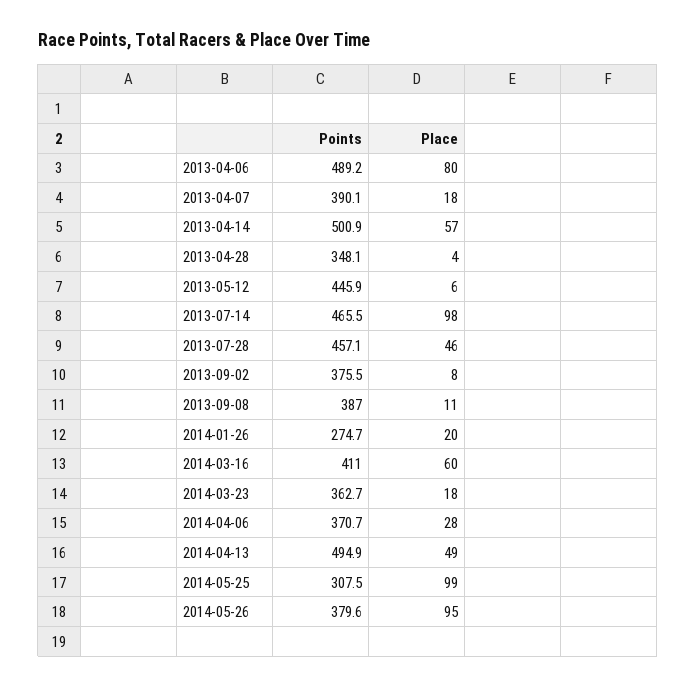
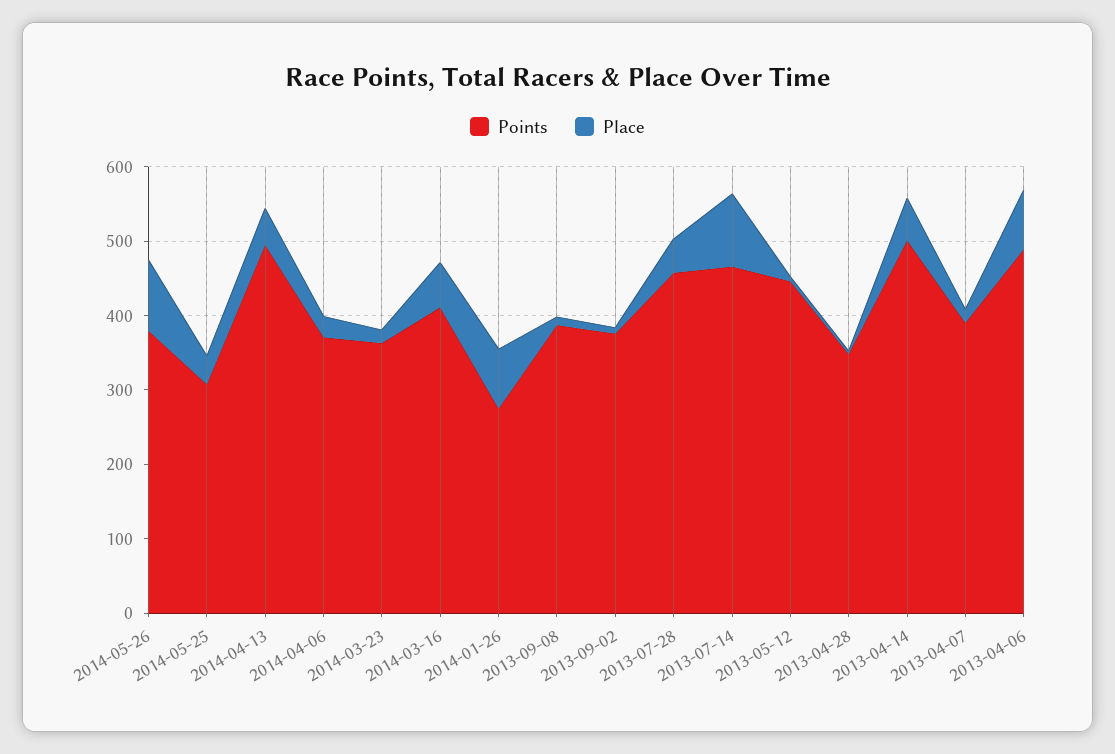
  {
    "Points": {
      "2013-04-06": 489.2,
      "2013-04-07": 390.1,
      "2013-04-14": 500.9,
      "2013-04-28": 348.1,
      "2013-05-12": 445.9,
      "2013-07-14": 465.5,
      "2013-07-28": 457.1,
      "2013-09-02": 375.5,
      "2013-09-08": 387,
      "2014-01-26": 274.7,
      "2014-03-16": 411,
      "2014-03-23": 362.7,
      "2014-04-06": 370.7,
      "2014-04-13": 494.9,
      "2014-05-25": 307.5,
      "2014-05-26": 379.6
    },
    "Place": {
      "2013-04-06": 80,
      "2013-04-07": 18,
      "2013-04-14": 57,
      "2013-04-28": 4,
      "2013-05-12": 6,
      "2013-07-14": 98,
      "2013-07-28": 46,
      "2013-09-02": 8,
      "2013-09-08": 11,
-     "2014-01-26": 20,
+     "2014-01-26": 80,
      "2014-03-16": 60,
      "2014-03-23": 18,
      "2014-04-06": 28,
      "2014-04-13": 49,
-     "2014-05-25": 99,
+     "2014-05-25": 40,
      "2014-05-26": 95
    }
  }

